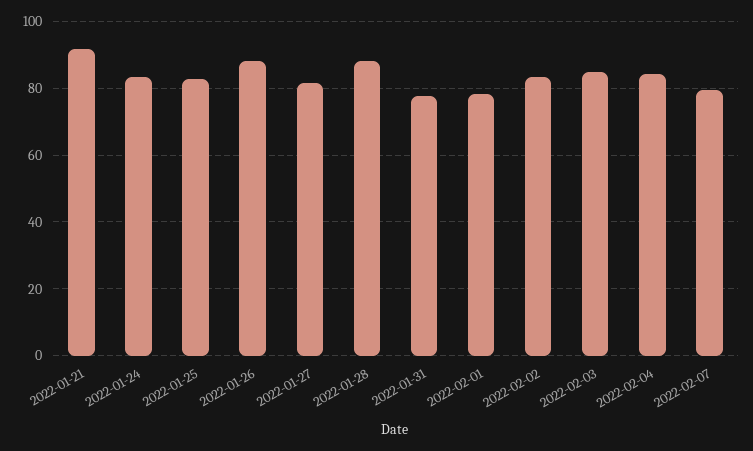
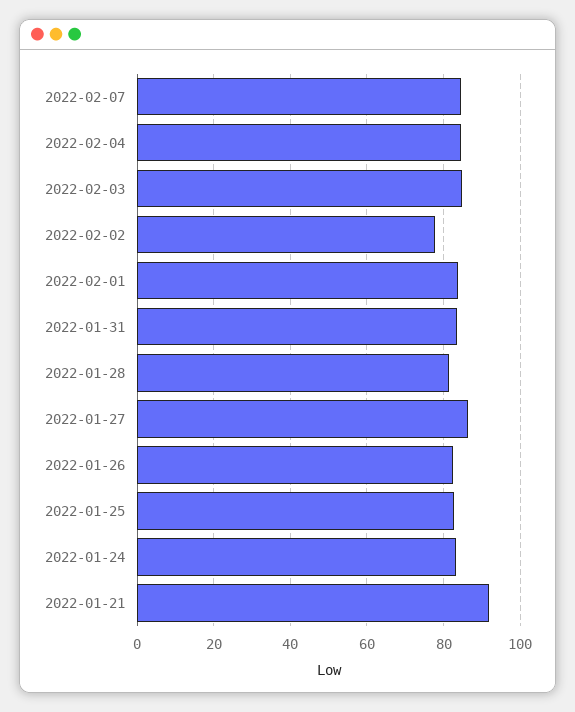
  {
    "2022-01-21": 92,
    "2022-01-24": 84,
    "2022-01-25": 82,
-   "2022-01-26": 88,
+   "2022-01-26": 82,
-   "2022-01-27": 82,
+   "2022-01-27": 86,
-   "2022-01-28": 88,
+   "2022-01-28": 82,
-   "2022-01-31": 78,
+   "2022-01-31": 84,
-   "2022-02-01": 78,
+   "2022-02-01": 84,
-   "2022-02-02": 84,
+   "2022-02-02": 78,
    "2022-02-03": 84,
    "2022-02-04": 84,
-   "2022-02-07": 80
+   "2022-02-07": 84
  }

